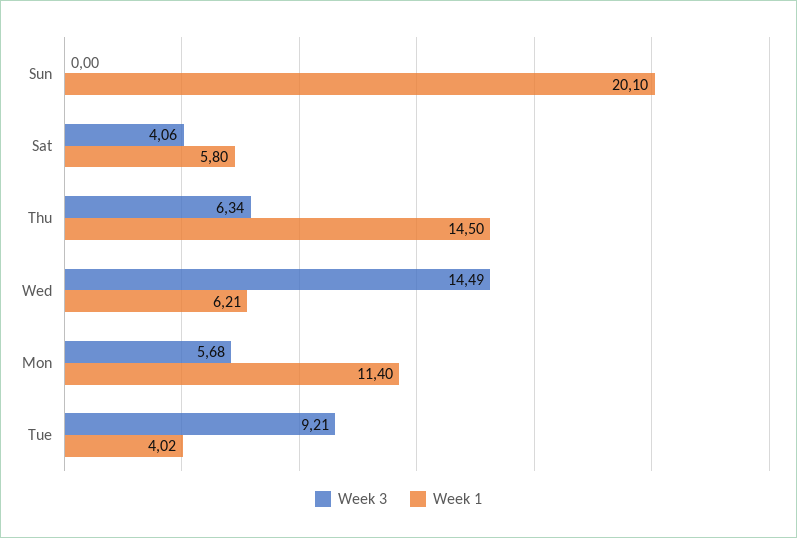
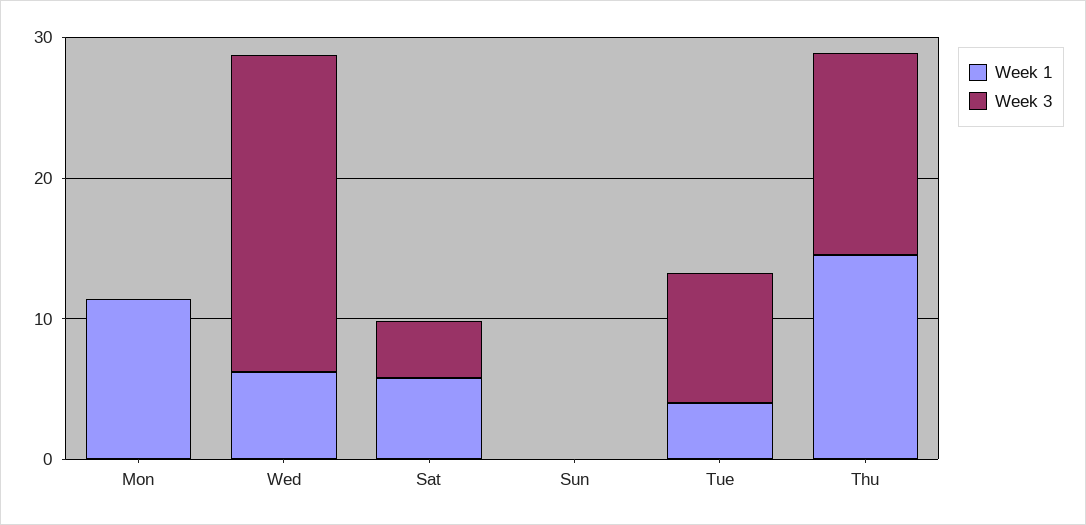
  {
    "Week 3": {
      "Sun": 0,
      "Sat": 4.06,
-     "Thu": 6.34,
+     "Thu": 14,
-     "Wed": 14.49,
+     "Wed": 22,
-     "Mon": 5.68,
+     "Mon": 0,
      "Tue": 9.21
    },
    "Week 1": {
-     "Sun": 20.1,
+     "Sun": 0,
      "Sat": 5.8,
      "Thu": 14.5,
      "Wed": 6.21,
      "Mon": 11.4,
      "Tue": 4.02
    }
  }

